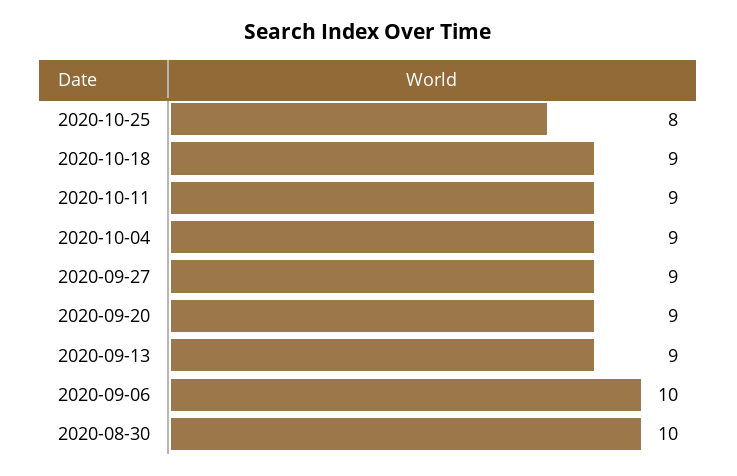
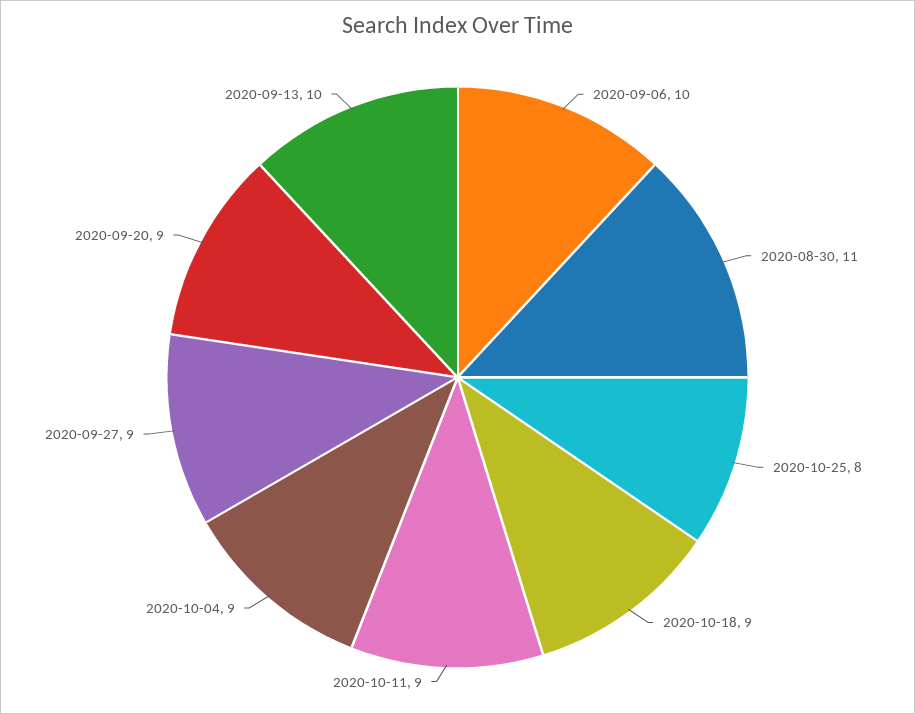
  {
    "2020-10-25": 8,
    "2020-10-18": 9,
    "2020-10-11": 9,
    "2020-10-04": 9,
    "2020-09-27": 9,
    "2020-09-20": 9,
-   "2020-09-13": 9,
+   "2020-09-13": 10,
    "2020-09-06": 10,
-   "2020-08-30": 10
+   "2020-08-30": 11
  }

